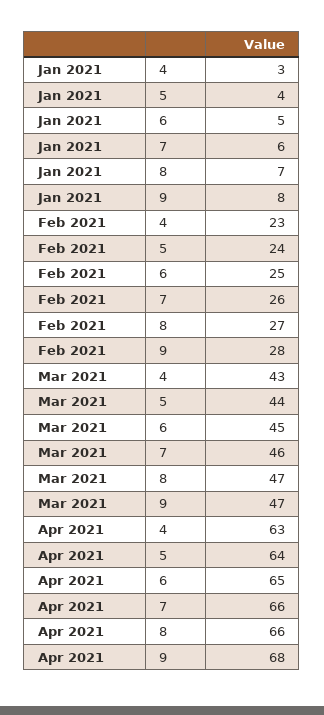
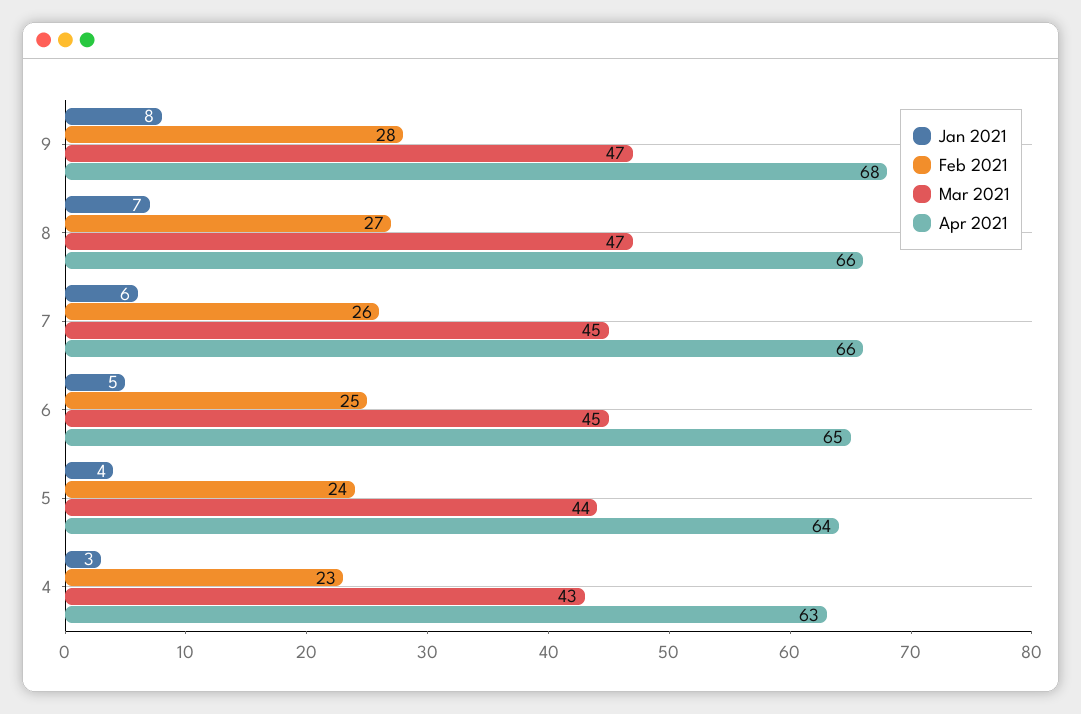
  {
    "Jan 2021": {
      "4": 3,
      "5": 4,
      "6": 5,
      "7": 6,
      "8": 7,
      "9": 8
    },
    "Feb 2021": {
      "4": 23,
      "5": 24,
      "6": 25,
      "7": 26,
      "8": 27,
      "9": 28
    },
    "Mar 2021": {
      "4": 43,
      "5": 44,
      "6": 45,
-     "7": 46,
+     "7": 45,
      "8": 47,
      "9": 47
    },
    "Apr 2021": {
      "4": 63,
      "5": 64,
      "6": 65,
      "7": 66,
      "8": 66,
      "9": 68
    }
  }

